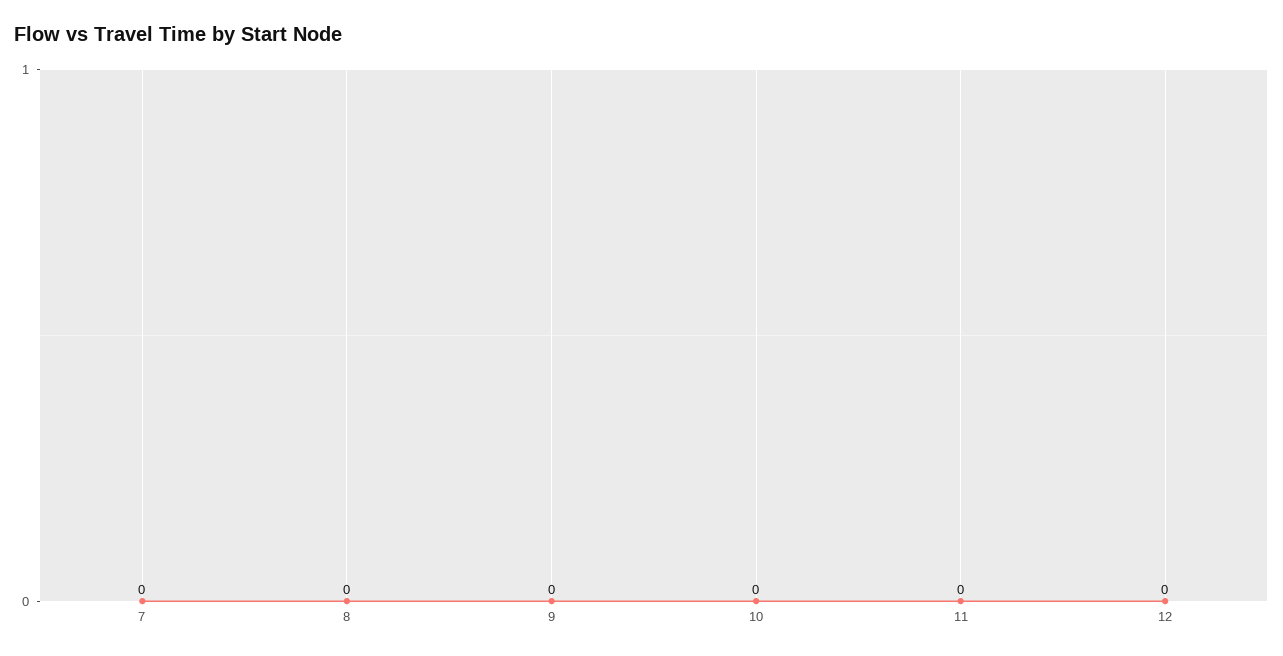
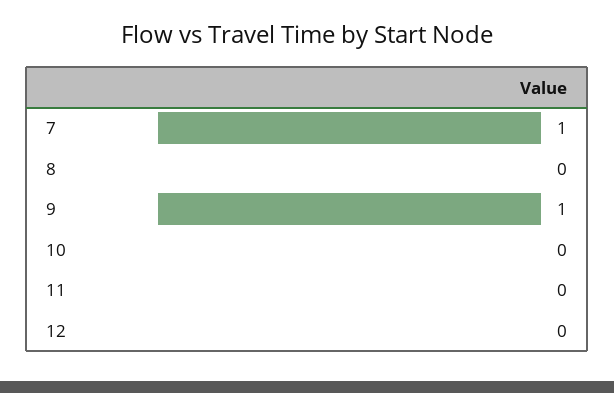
  {
-   "7": 0,
+   "7": 1,
    "8": 0,
-   "9": 0,
+   "9": 1,
    "10": 0,
    "11": 0,
    "12": 0
  }

